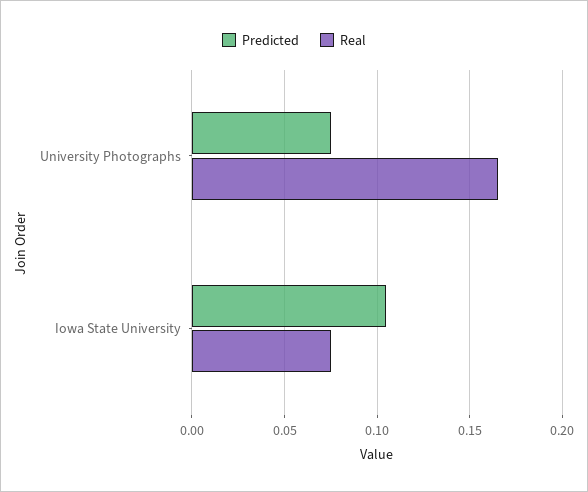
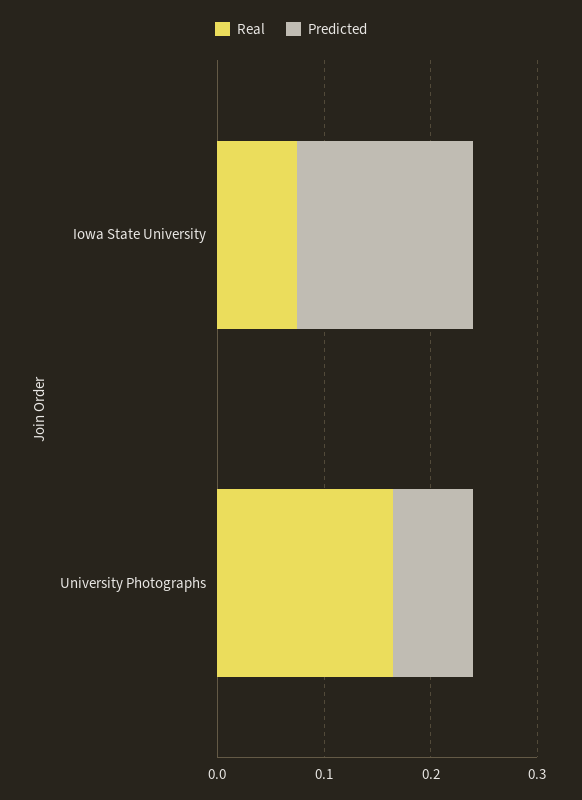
  {
    "Predicted": {
      "University Photographs": 0.075,
-     "Iowa State University": 0.105
+     "Iowa State University": 0.16
    },
    "Real": {
      "University Photographs": 0.165,
      "Iowa State University": 0.075
    }
  }

